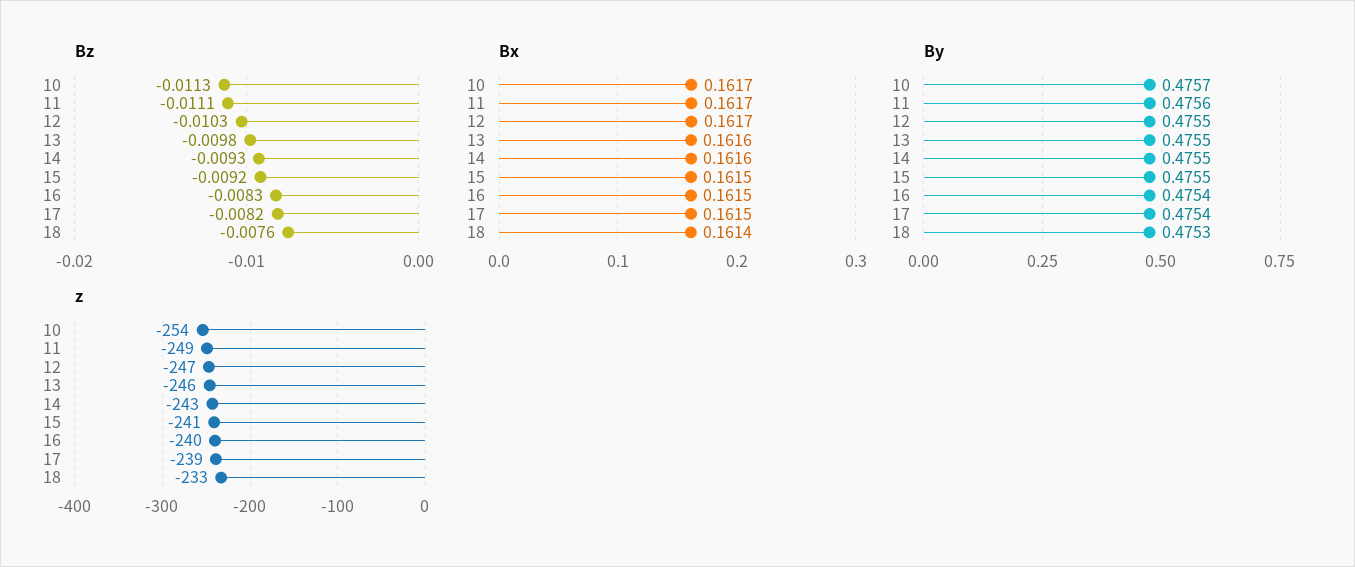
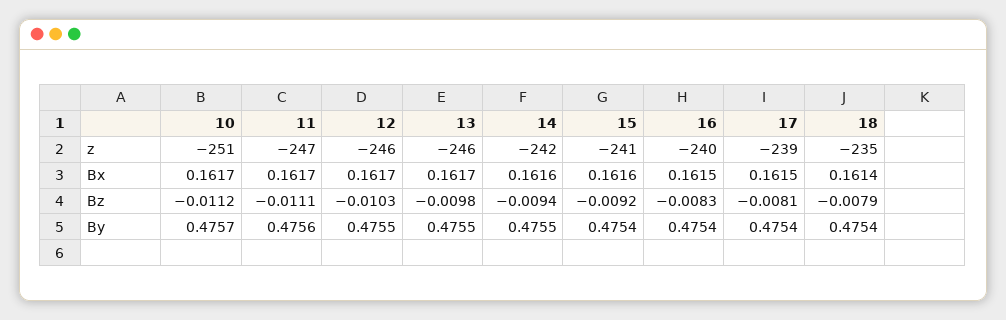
  {
    "Bz": {
-     "10": -0.0113,
+     "10": -0.0112,
      "11": -0.0111,
      "12": -0.0103,
      "13": -0.0098,
-     "14": -0.0093,
+     "14": -0.0094,
      "15": -0.0092,
      "16": -0.0083,
-     "17": -0.0082,
+     "17": -0.0081,
-     "18": -0.0076
+     "18": -0.0079
    },
    "Bx": {
      "10": 0.1617,
      "11": 0.1617,
      "12": 0.1617,
-     "13": 0.1616,
+     "13": 0.1617,
      "14": 0.1616,
-     "15": 0.1615,
+     "15": 0.1616,
      "16": 0.1615,
      "17": 0.1615,
      "18": 0.1614
    },
    "By": {
      "10": 0.4757,
      "11": 0.4756,
      "12": 0.4755,
      "13": 0.4755,
      "14": 0.4755,
-     "15": 0.4755,
+     "15": 0.4754,
      "16": 0.4754,
      "17": 0.4754,
-     "18": 0.4753
+     "18": 0.4754
    },
    "z": {
-     "10": -254,
+     "10": -251,
-     "11": -249,
+     "11": -247,
-     "12": -247,
+     "12": -246,
      "13": -246,
-     "14": -243,
+     "14": -242,
      "15": -241,
      "16": -240,
      "17": -239,
-     "18": -233
+     "18": -235
    }
  }

